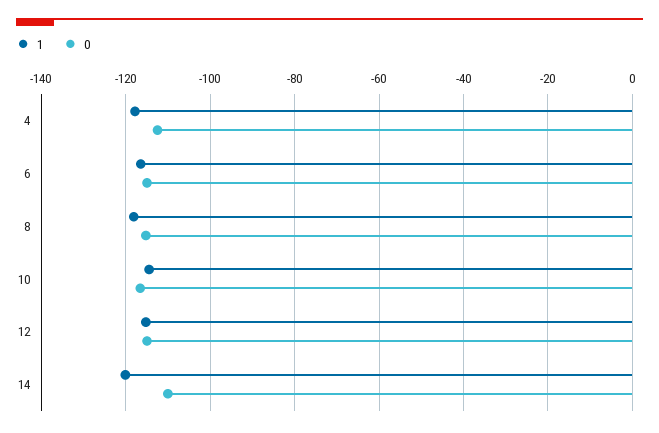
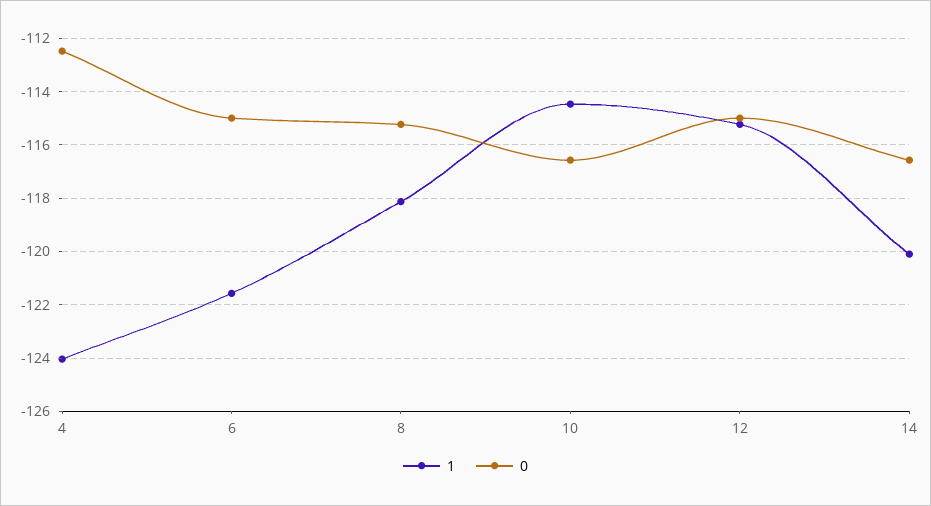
  {
    "1": {
-     "4": -118,
+     "4": -124,
-     "6": -116,
+     "6": -121.5,
      "8": -118.25,
      "10": -114.5,
      "12": -115.25,
      "14": -120
    },
    "0": {
      "4": -112.5,
      "6": -115,
      "8": -115.25,
      "10": -116.5,
      "12": -115,
-     "14": -110
+     "14": -116.5
    }
  }

